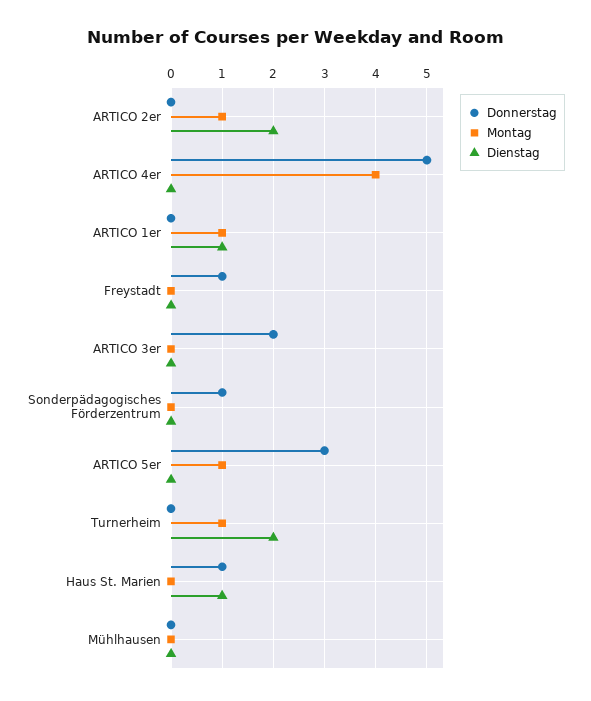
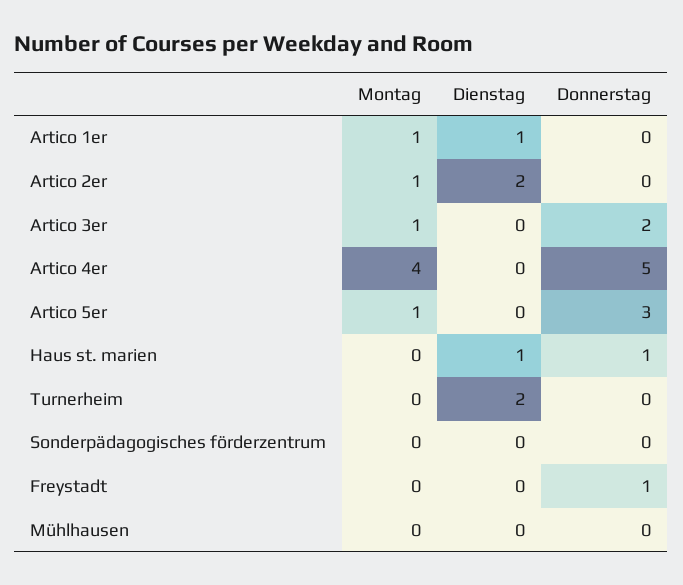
  {
    "Donnerstag": {
      "ARTICO 2er": 0,
      "ARTICO 4er": 5,
      "ARTICO 1er": 0,
      "Freystadt": 1,
      "ARTICO 3er": 2,
-     "Sonderpädagogisches Förderzentrum": 1,
+     "Sonderpädagogisches Förderzentrum": 0,
      "ARTICO 5er": 3,
      "Turnerheim": 0,
      "Haus St. Marien": 1,
      "Mühlhausen": 0
    },
    "Montag": {
      "ARTICO 2er": 1,
      "ARTICO 4er": 4,
      "ARTICO 1er": 1,
      "Freystadt": 0,
-     "ARTICO 3er": 0,
+     "ARTICO 3er": 1,
      "Sonderpädagogisches Förderzentrum": 0,
      "ARTICO 5er": 1,
-     "Turnerheim": 1,
+     "Turnerheim": 0,
      "Haus St. Marien": 0,
      "Mühlhausen": 0
    },
    "Dienstag": {
      "ARTICO 2er": 2,
      "ARTICO 4er": 0,
      "ARTICO 1er": 1,
      "Freystadt": 0,
      "ARTICO 3er": 0,
      "Sonderpädagogisches Förderzentrum": 0,
      "ARTICO 5er": 0,
      "Turnerheim": 2,
      "Haus St. Marien": 1,
      "Mühlhausen": 0
    }
  }

